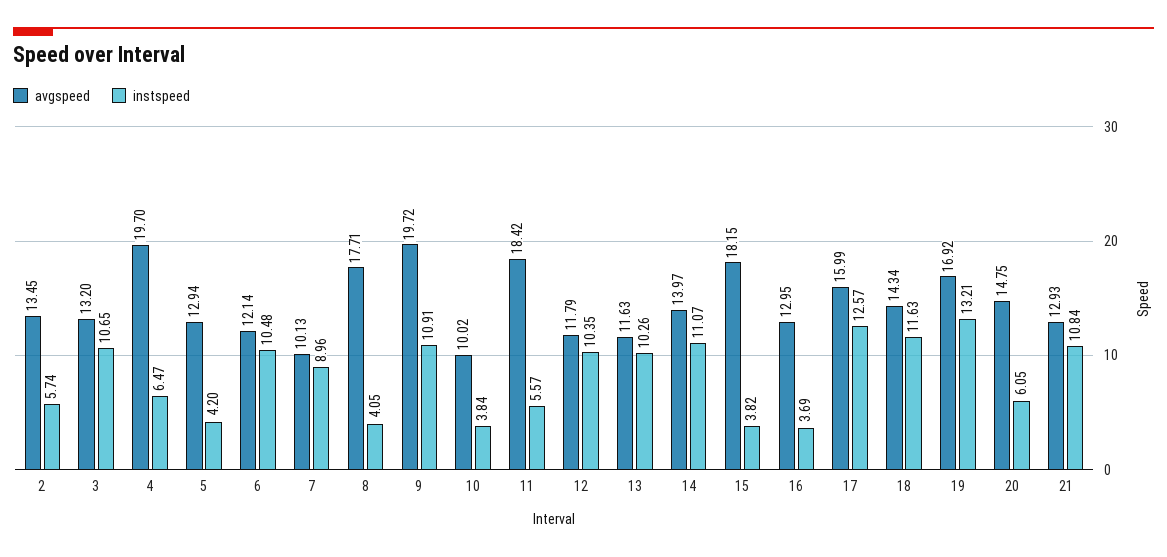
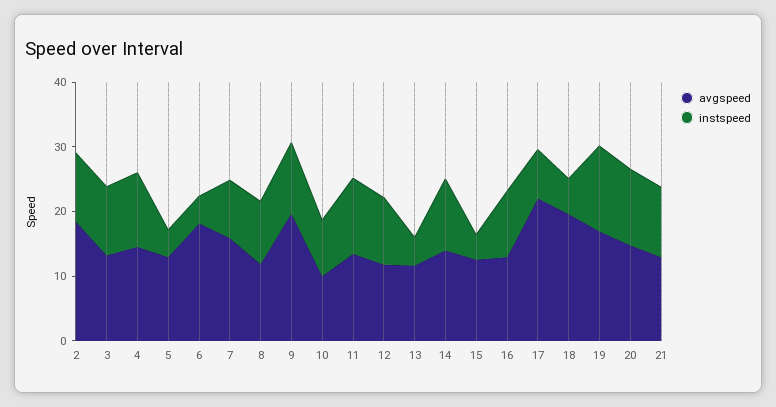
  {
    "avgspeed": {
-     "2": 13.45,
+     "2": 18,
      "3": 13.2,
-     "4": 19.7,
+     "4": 14,
      "5": 12.94,
-     "6": 12.14,
+     "6": 18,
-     "7": 10.13,
+     "7": 16,
-     "8": 17.71,
+     "8": 12,
      "9": 19.72,
      "10": 10.02,
-     "11": 18.42,
+     "11": 14,
      "12": 11.79,
      "13": 11.63,
      "14": 13.97,
-     "15": 18.15,
+     "15": 12,
      "16": 12.95,
-     "17": 15.99,
+     "17": 22,
-     "18": 14.34,
+     "18": 20,
      "19": 16.92,
      "20": 14.75,
      "21": 12.93
    },
    "instspeed": {
-     "2": 5.74,
+     "2": 10,
      "3": 10.65,
-     "4": 6.47,
+     "4": 12,
      "5": 4.2,
-     "6": 10.48,
+     "6": 4,
      "7": 8.96,
-     "8": 4.05,
+     "8": 10,
      "9": 10.91,
-     "10": 3.84,
+     "10": 8,
-     "11": 5.57,
+     "11": 12,
      "12": 10.35,
-     "13": 10.26,
+     "13": 4,
      "14": 11.07,
      "15": 3.82,
-     "16": 3.69,
+     "16": 10,
-     "17": 12.57,
+     "17": 8,
-     "18": 11.63,
+     "18": 6,
      "19": 13.21,
-     "20": 6.05,
+     "20": 12,
      "21": 10.84
    }
  }

